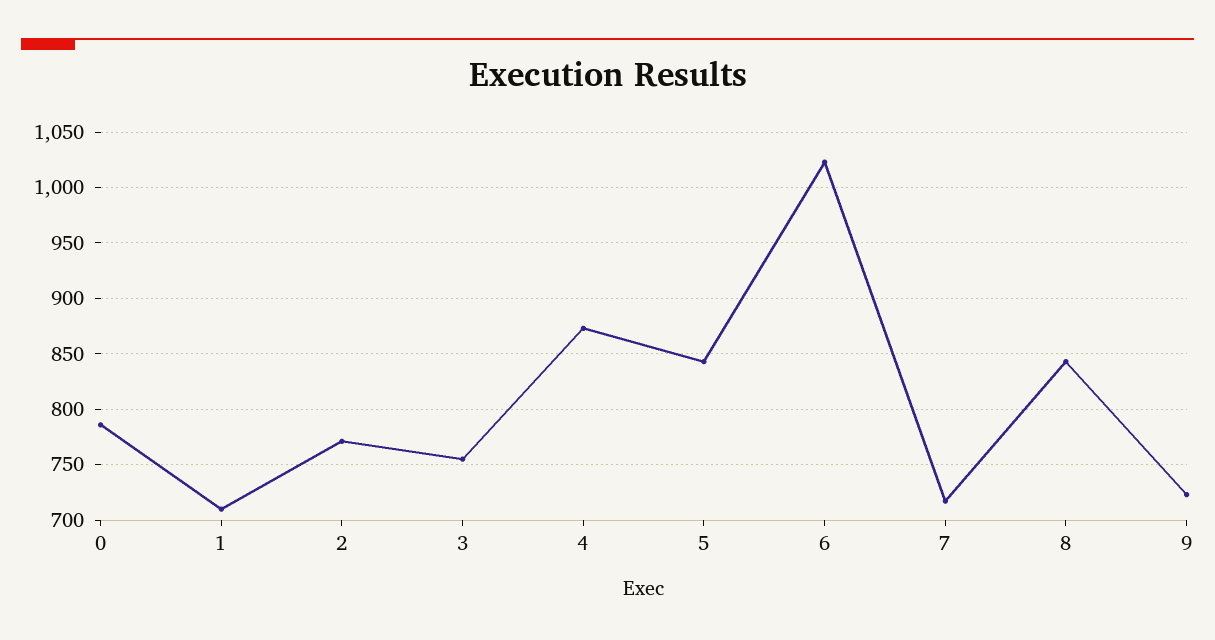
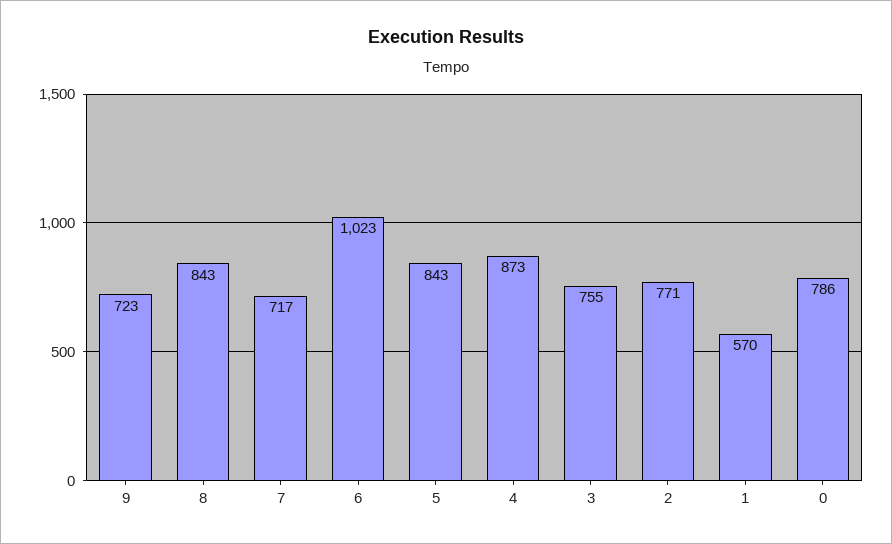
  {
    "0": 786,
-   "1": 710,
+   "1": 570,
    "2": 771,
    "3": 755,
    "4": 873,
    "5": 843,
    "6": 1023,
    "7": 717,
    "8": 843,
    "9": 723
  }

